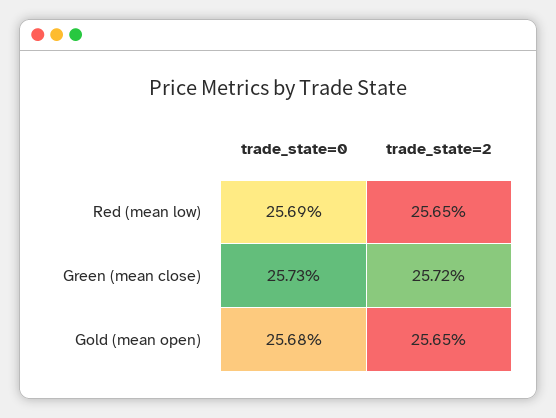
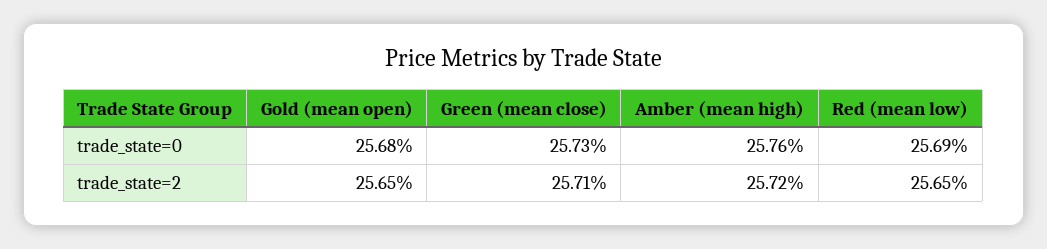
  {
    "trade_state=0": {
      "Red (mean low)": 25.69,
      "Green (mean close)": 25.73,
-     "Gold (mean open)": 25.68
+     "Gold (mean open)": 25.68,
+     "Amber (mean high)": 25.76
    },
    "trade_state=2": {
      "Red (mean low)": 25.65,
-     "Green (mean close)": 25.72,
+     "Green (mean close)": 25.71,
-     "Gold (mean open)": 25.65
+     "Gold (mean open)": 25.65,
+     "Amber (mean high)": 25.72
    }
  }

